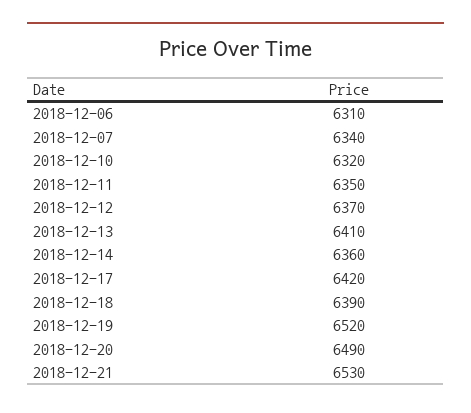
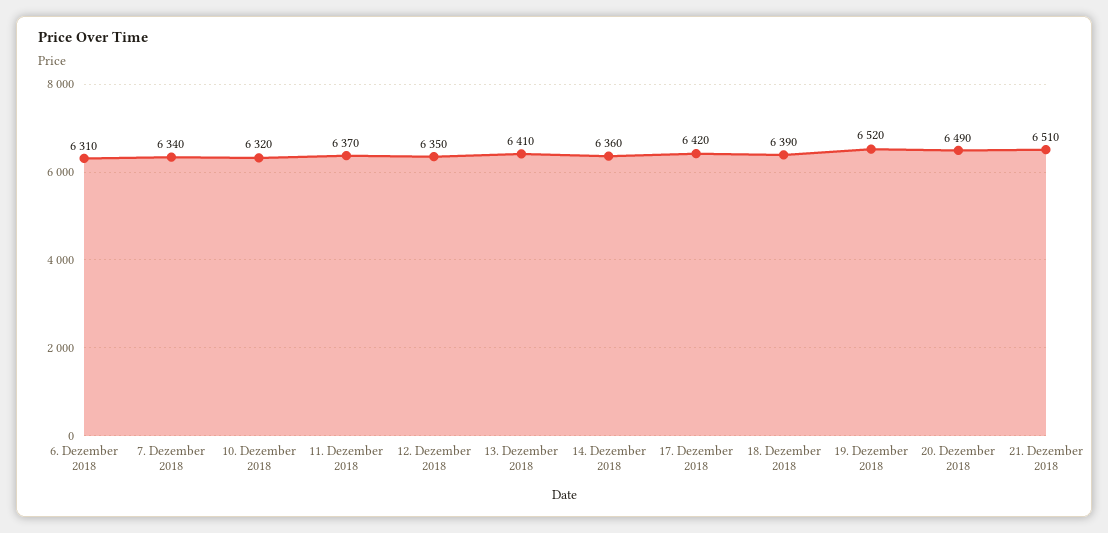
  {
    "2018-12-06": 6310,
    "2018-12-07": 6340,
    "2018-12-10": 6320,
-   "2018-12-11": 6350,
+   "2018-12-11": 6370,
-   "2018-12-12": 6370,
+   "2018-12-12": 6350,
    "2018-12-13": 6410,
    "2018-12-14": 6360,
    "2018-12-17": 6420,
    "2018-12-18": 6390,
    "2018-12-19": 6520,
    "2018-12-20": 6490,
-   "2018-12-21": 6530
+   "2018-12-21": 6510
  }

